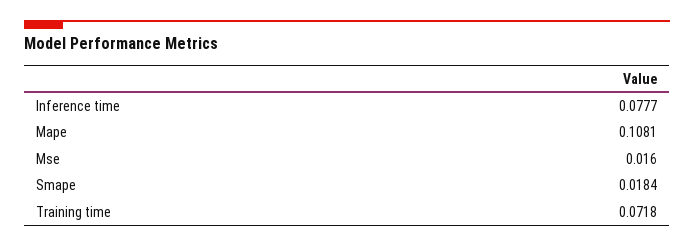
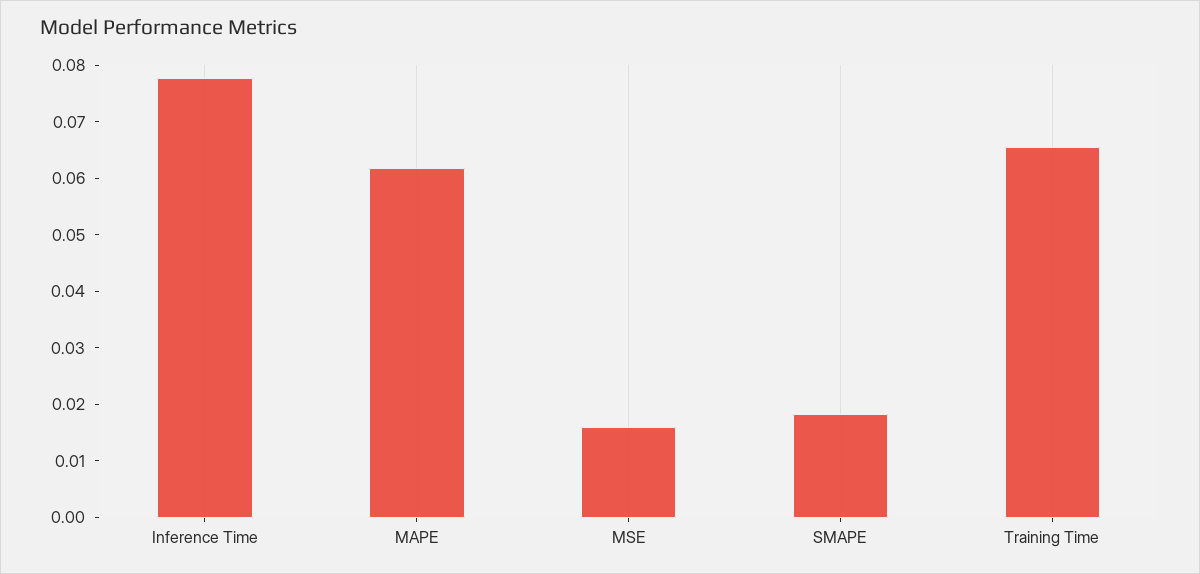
  {
    "Inference time": 0.0777,
-   "Mape": 0.1081,
+   "Mape": 0.062,
    "Mse": 0.016,
    "Smape": 0.0184,
-   "Training time": 0.0718
+   "Training time": 0.066
  }

